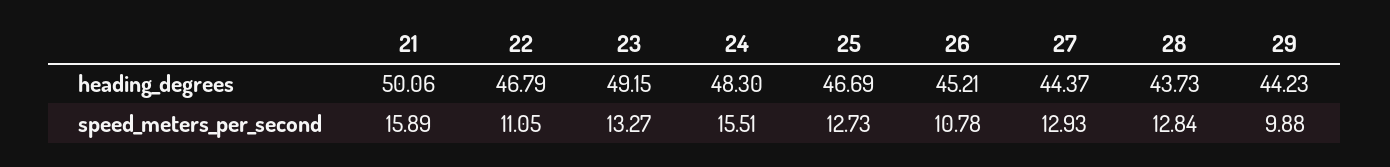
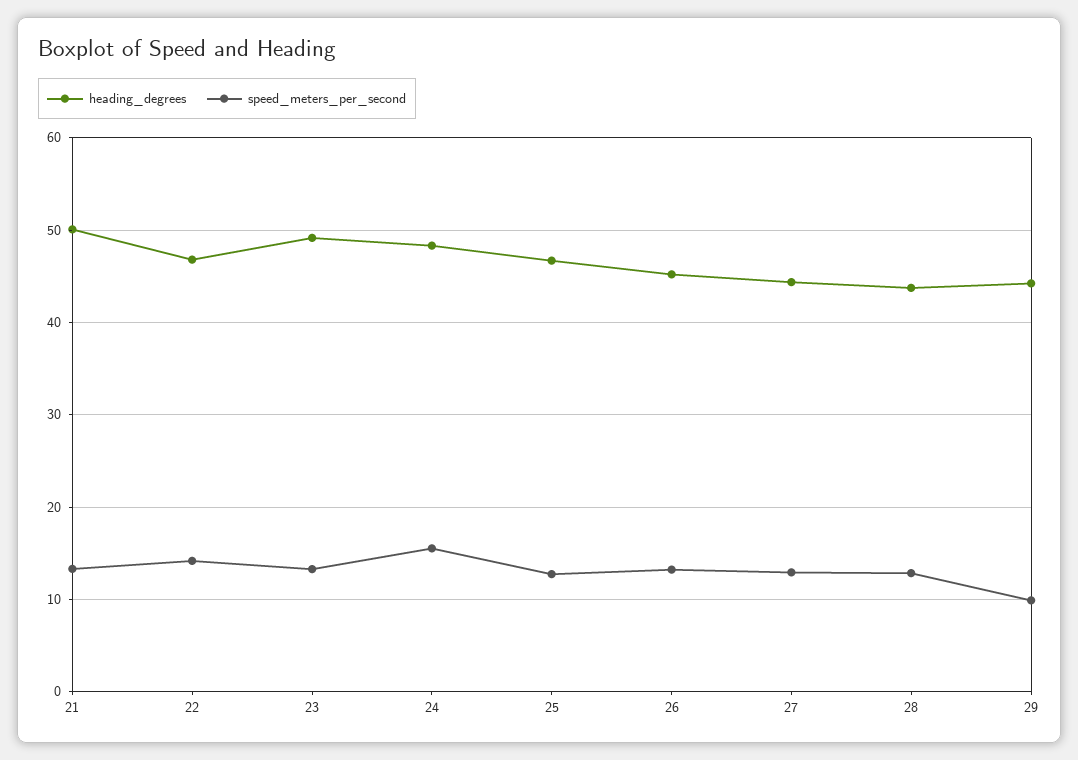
  {
    "heading_degrees": {
      "21": 50.06,
      "22": 46.79,
      "23": 49.15,
      "24": 48.3,
      "25": 46.69,
      "26": 45.21,
      "27": 44.37,
      "28": 43.73,
      "29": 44.23
    },
    "speed_meters_per_second": {
-     "21": 15.89,
+     "21": 13,
-     "22": 11.05,
+     "22": 14,
      "23": 13.27,
      "24": 15.51,
      "25": 12.73,
-     "26": 10.78,
+     "26": 13,
      "27": 12.93,
      "28": 12.84,
      "29": 9.88
    }
  }

